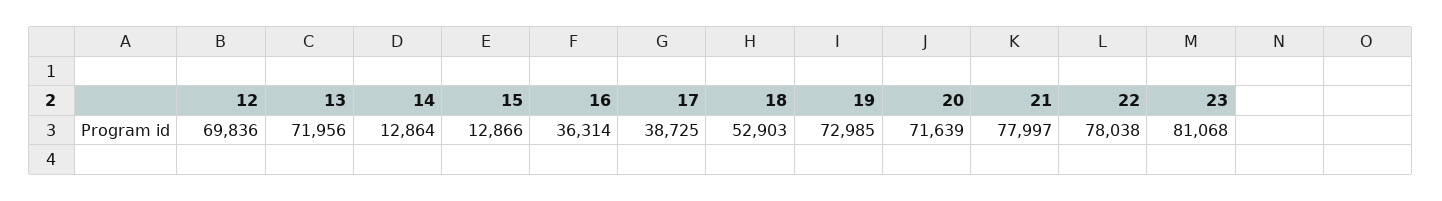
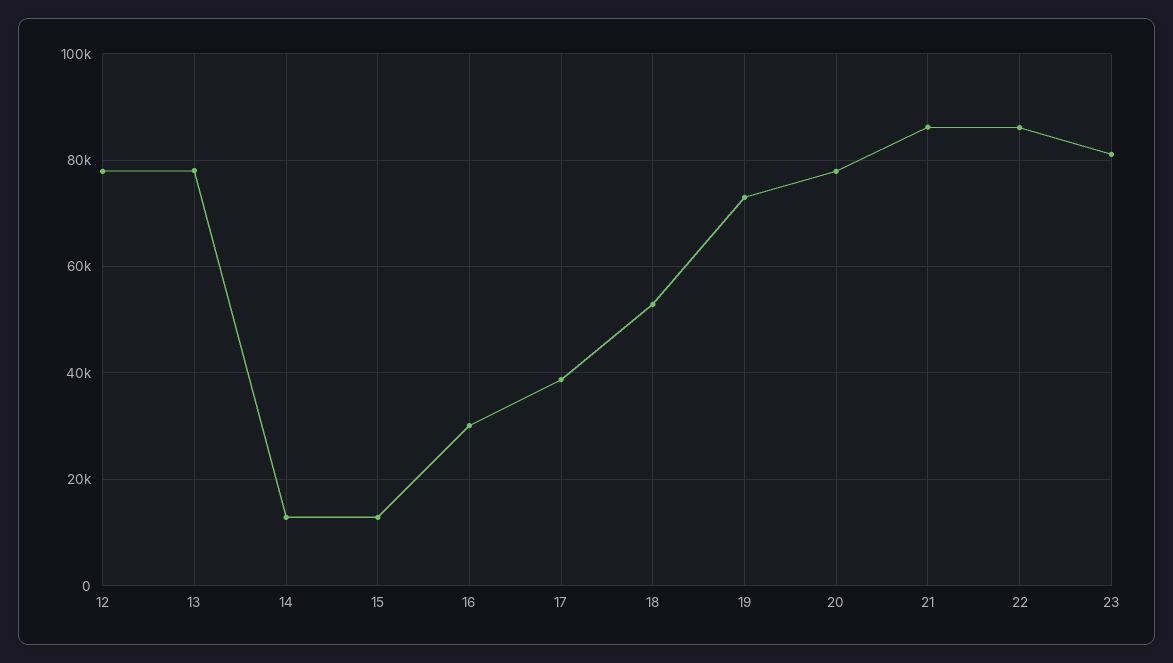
  {
-   "12": 69836,
+   "12": 78000,
-   "13": 71956,
+   "13": 78000,
    "14": 12864,
    "15": 12866,
-   "16": 36314,
+   "16": 30000,
    "17": 38725,
    "18": 52903,
    "19": 72985,
-   "20": 71639,
+   "20": 78000,
-   "21": 77997,
+   "21": 86000,
-   "22": 78038,
+   "22": 86000,
    "23": 81068
  }

